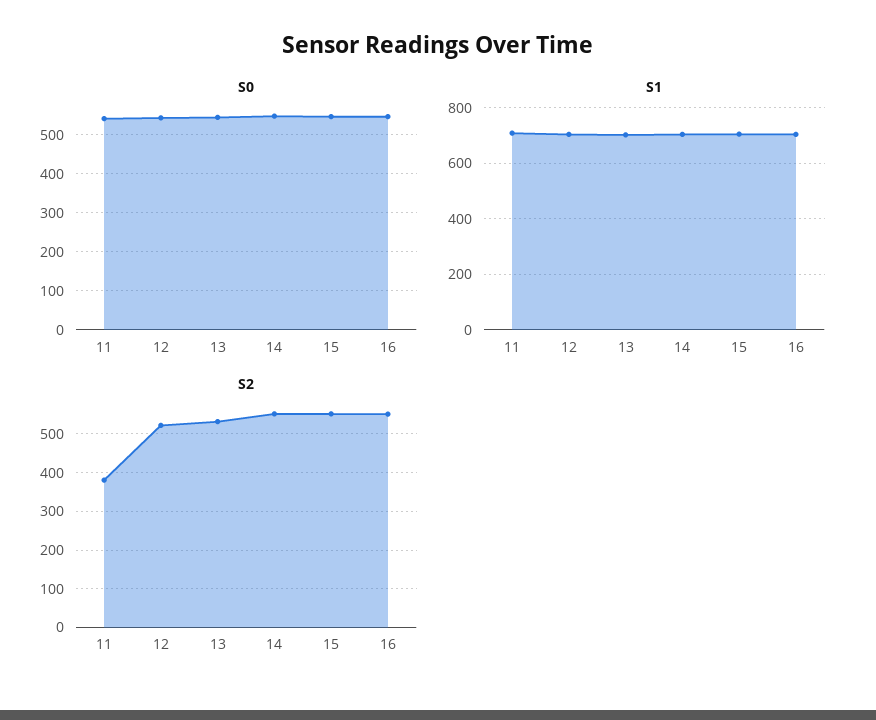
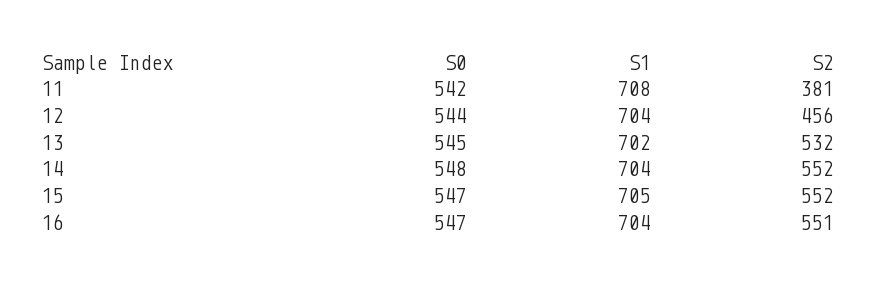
  {
    "S0": {
      "11": 542,
      "12": 544,
      "13": 545,
      "14": 548,
      "15": 547,
      "16": 547
    },
    "S1": {
      "11": 708,
      "12": 704,
      "13": 702,
      "14": 704,
      "15": 705,
      "16": 704
    },
    "S2": {
      "11": 381,
-     "12": 520,
+     "12": 456,
      "13": 532,
      "14": 552,
      "15": 552,
      "16": 551
    }
  }

